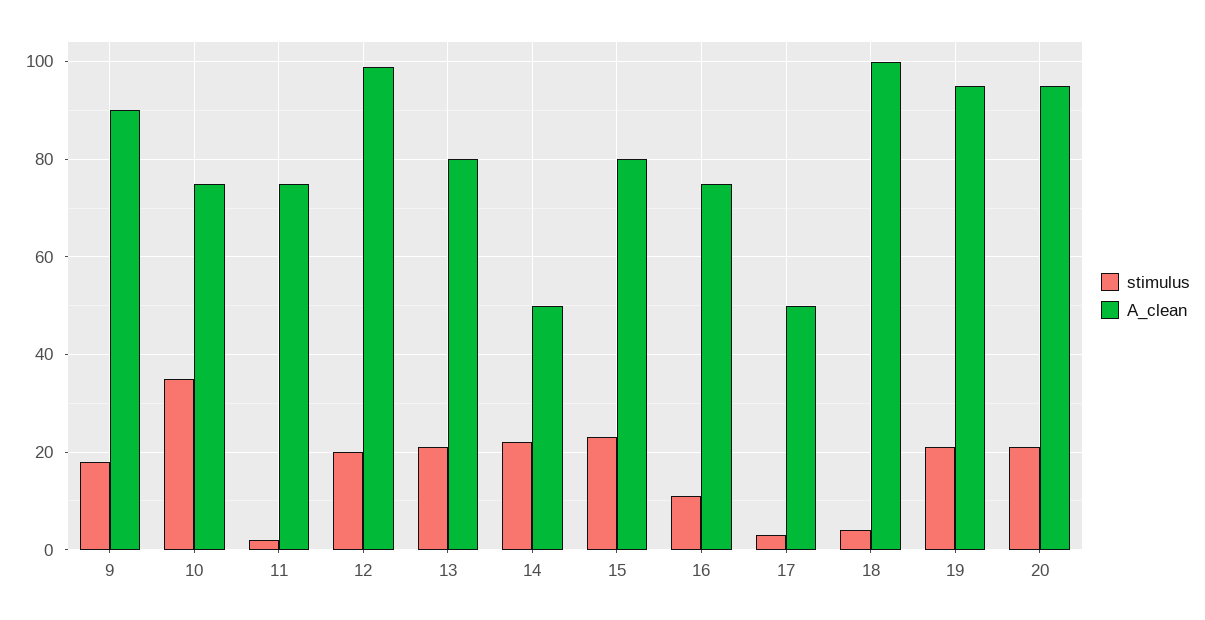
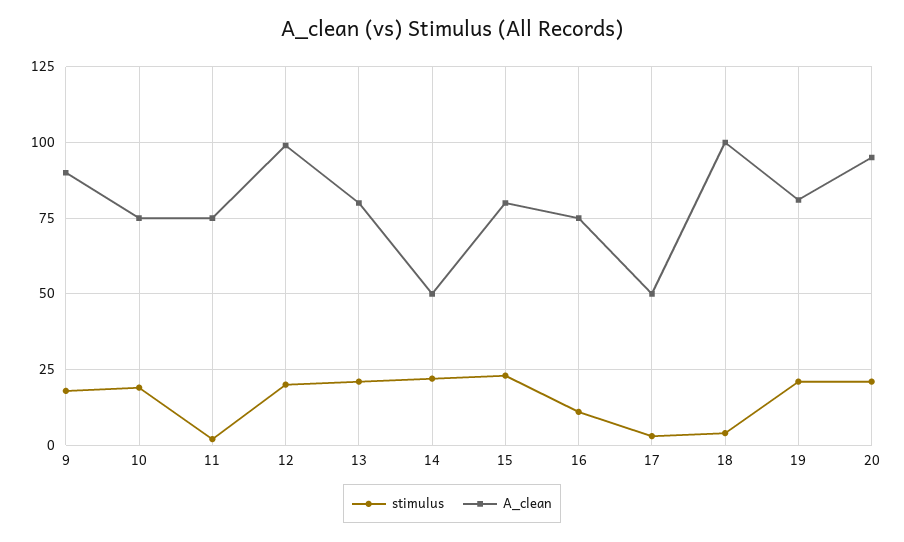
  {
    "stimulus": {
      "9": 20,
-     "10": 35,
+     "10": 20,
      "11": 0,
      "12": 20,
      "13": 20,
      "14": 20,
      "15": 25,
      "16": 10,
      "17": 5,
      "18": 5,
      "19": 20,
      "20": 20
    },
    "A_clean": {
      "9": 90,
      "10": 75,
      "11": 75,
      "12": 100,
      "13": 80,
      "14": 50,
      "15": 80,
      "16": 75,
      "17": 50,
      "18": 100,
-     "19": 95,
+     "19": 80,
      "20": 95
    }
  }

